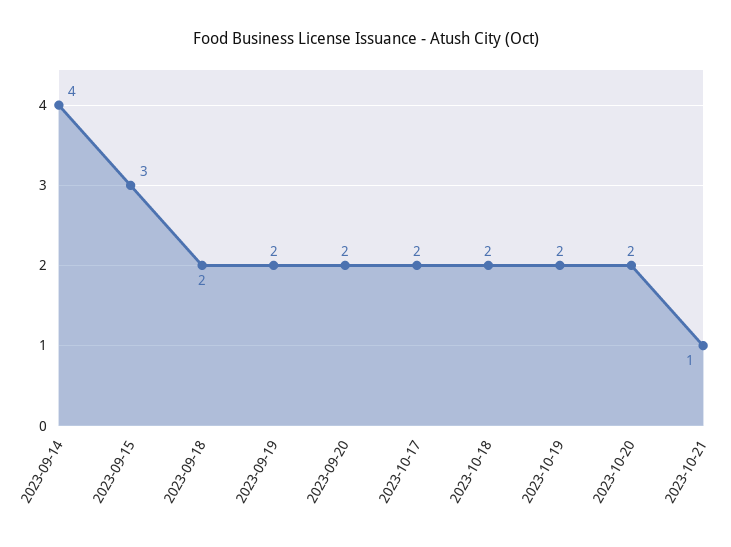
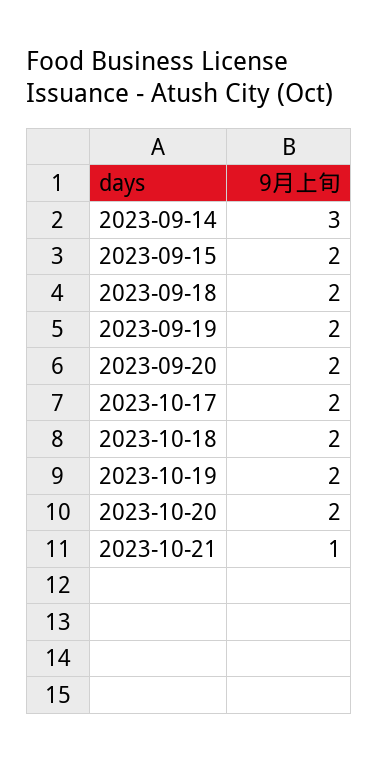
  {
-   "2023-09-14": 4,
+   "2023-09-14": 3,
-   "2023-09-15": 3,
+   "2023-09-15": 2,
    "2023-09-18": 2,
    "2023-09-19": 2,
    "2023-09-20": 2,
    "2023-10-17": 2,
    "2023-10-18": 2,
    "2023-10-19": 2,
    "2023-10-20": 2,
    "2023-10-21": 1
  }

